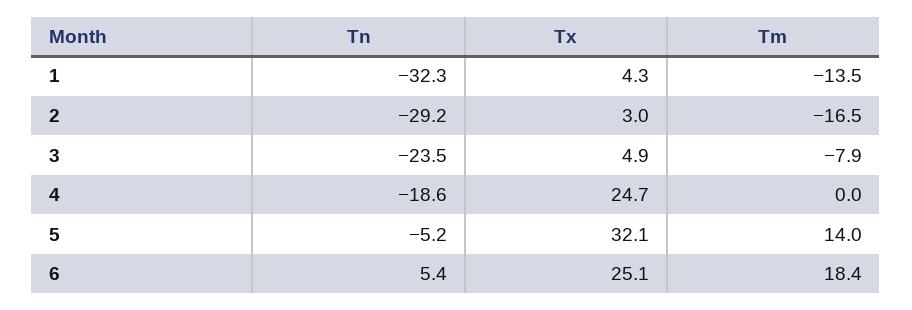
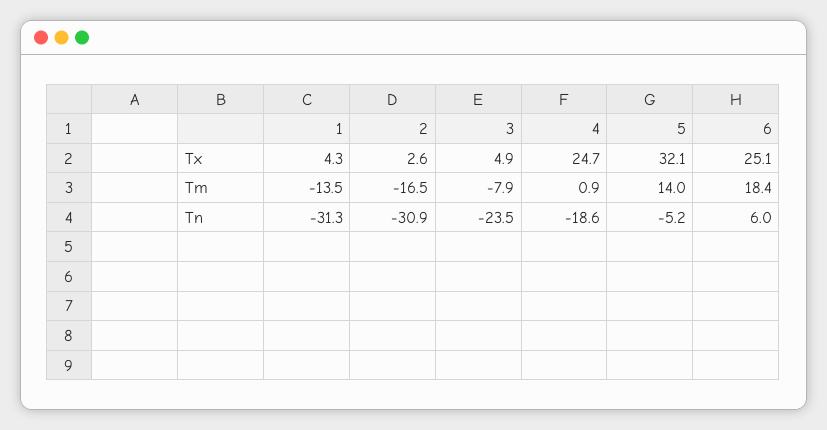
  {
    "Tn": {
-     "1": -32.3,
+     "1": -31.3,
-     "2": -29.2,
+     "2": -30.9,
      "3": -23.5,
      "4": -18.6,
      "5": -5.2,
-     "6": 5.4
+     "6": 6
    },
    "Tx": {
      "1": 4.3,
-     "2": 3,
+     "2": 2.6,
      "3": 4.9,
      "4": 24.7,
      "5": 32.1,
      "6": 25.1
    },
    "Tm": {
      "1": -13.5,
      "2": -16.5,
      "3": -7.9,
-     "4": 0,
+     "4": 0.9,
      "5": 14,
      "6": 18.4
    }
  }

